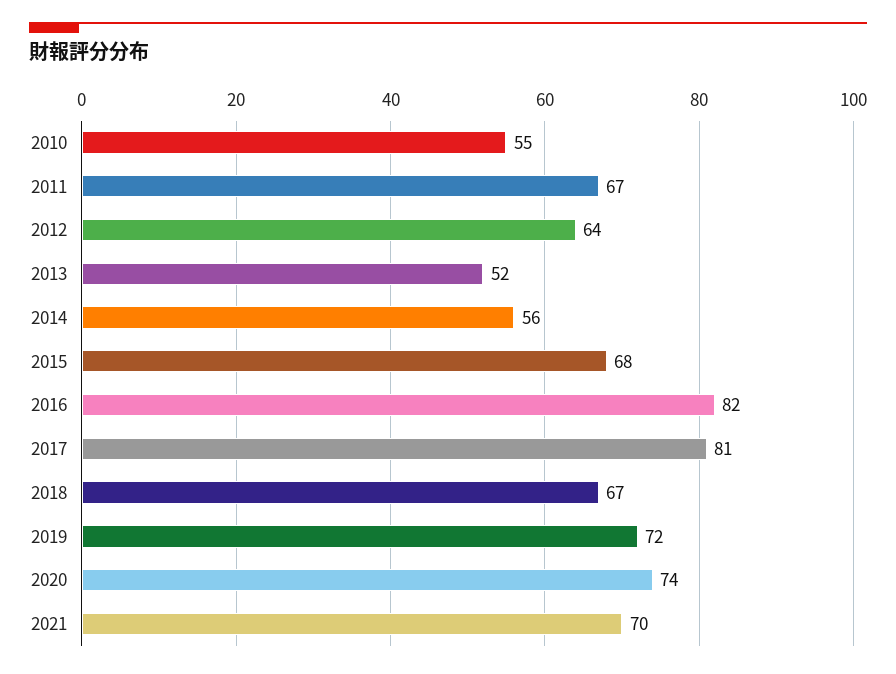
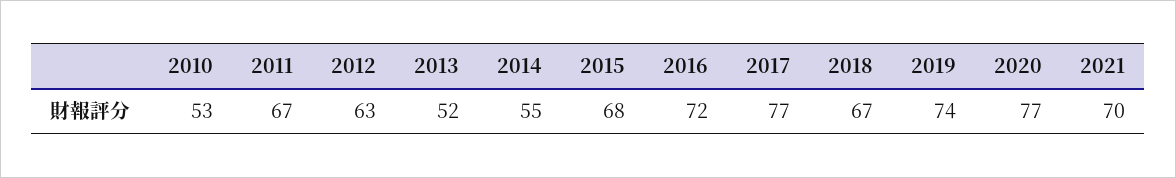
  {
-   "2010": 55,
+   "2010": 53,
    "2011": 67,
-   "2012": 64,
+   "2012": 63,
    "2013": 52,
-   "2014": 56,
+   "2014": 55,
    "2015": 68,
-   "2016": 82,
+   "2016": 72,
-   "2017": 81,
+   "2017": 77,
    "2018": 67,
-   "2019": 72,
+   "2019": 74,
-   "2020": 74,
+   "2020": 77,
    "2021": 70
  }

